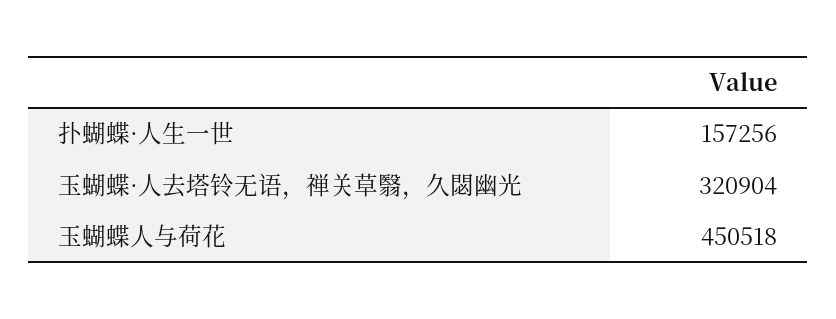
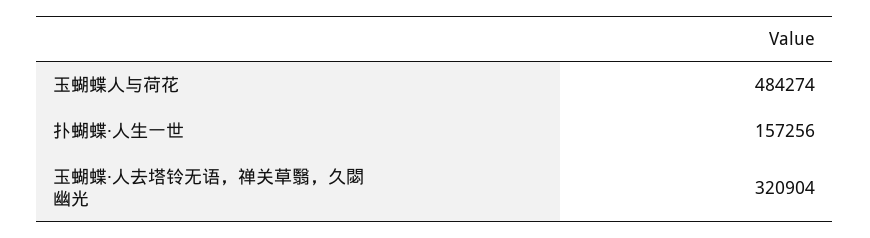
  {
    "扑蝴蝶·人生一世": 157256,
    "玉蝴蝶·人去塔铃无语，禅关草翳，久閟幽光": 320904,
-   "玉蝴蝶人与荷花": 450518
+   "玉蝴蝶人与荷花": 484274
  }

